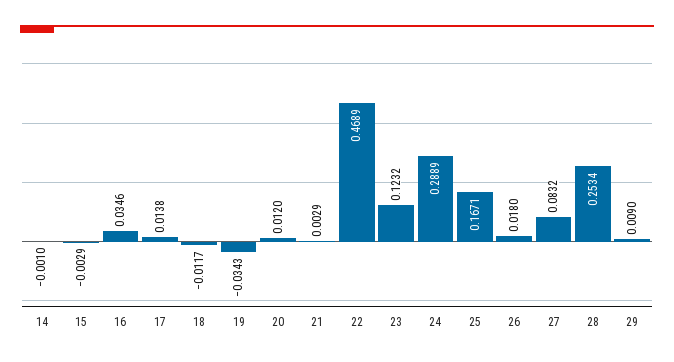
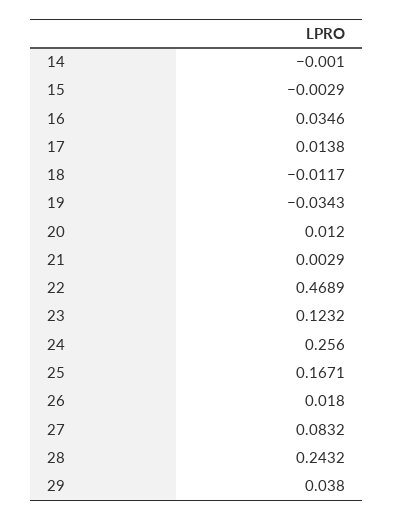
  {
    "14": -0.001,
    "15": -0.0029,
    "16": 0.0346,
    "17": 0.0138,
    "18": -0.0117,
    "19": -0.0343,
    "20": 0.012,
    "21": 0.0029,
    "22": 0.4689,
    "23": 0.1232,
-   "24": 0.2889,
+   "24": 0.256,
    "25": 0.1671,
    "26": 0.018,
    "27": 0.0832,
-   "28": 0.2534,
+   "28": 0.2432,
-   "29": 0.009
+   "29": 0.038
  }

